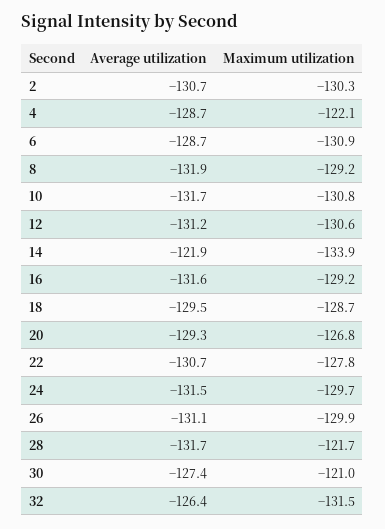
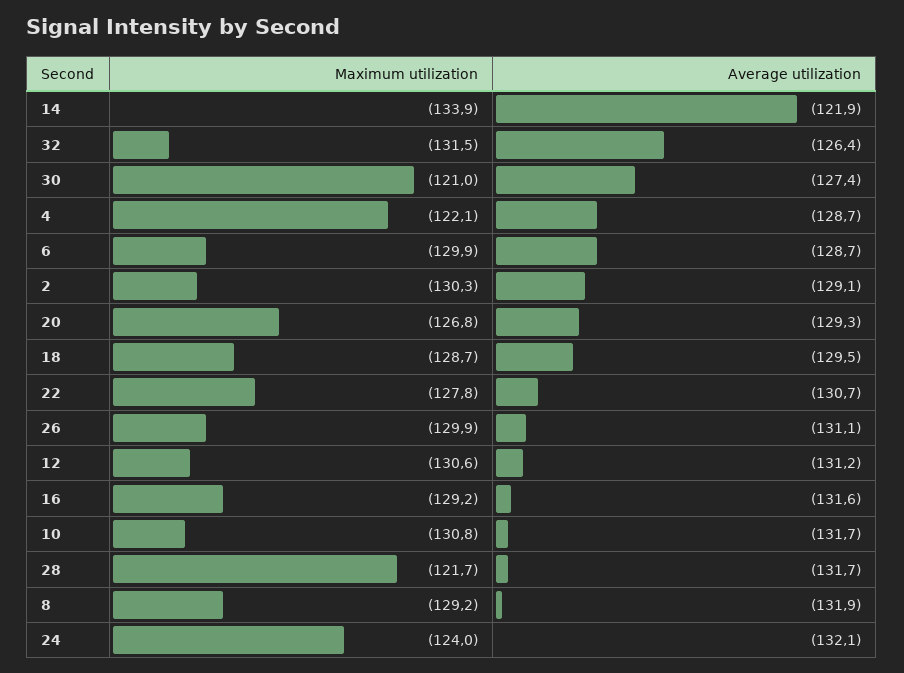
  {
    "Average utilization": {
-     "2": -130.7,
+     "2": -129.1,
      "4": -128.7,
      "6": -128.7,
      "8": -131.9,
      "10": -131.7,
      "12": -131.2,
      "14": -121.9,
      "16": -131.6,
      "18": -129.5,
      "20": -129.3,
      "22": -130.7,
-     "24": -131.5,
+     "24": -132.1,
      "26": -131.1,
      "28": -131.7,
      "30": -127.4,
      "32": -126.4
    },
    "Maximum utilization": {
      "2": -130.3,
      "4": -122.1,
-     "6": -130.9,
+     "6": -129.9,
      "8": -129.2,
      "10": -130.8,
      "12": -130.6,
      "14": -133.9,
      "16": -129.2,
      "18": -128.7,
      "20": -126.8,
      "22": -127.8,
-     "24": -129.7,
+     "24": -124,
      "26": -129.9,
      "28": -121.7,
      "30": -121,
      "32": -131.5
    }
  }

